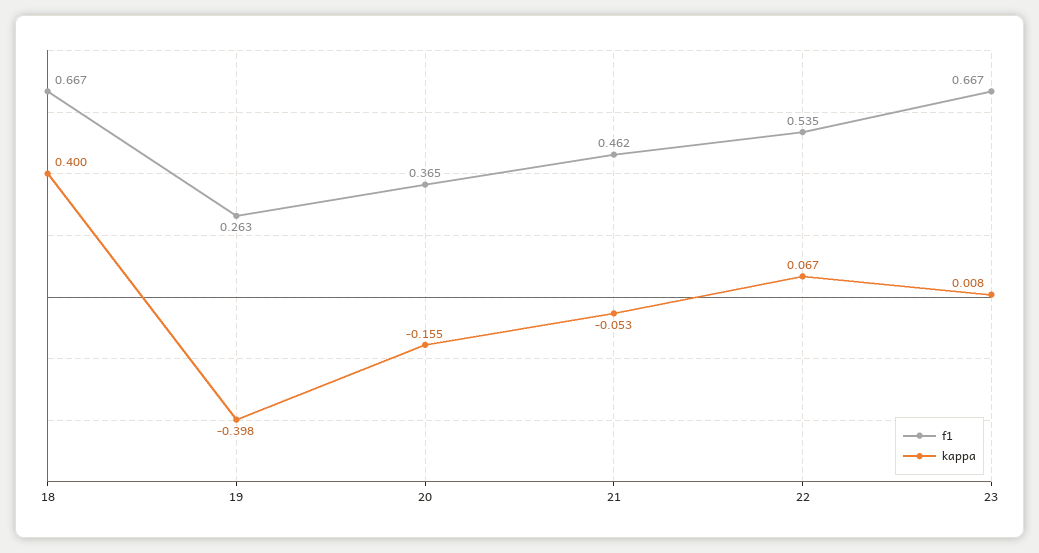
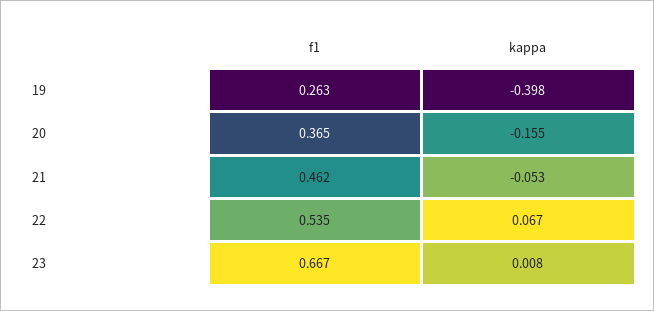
  {
    "f1": {
-     "18": 0.667,
      "19": 0.263,
      "20": 0.365,
      "21": 0.462,
      "22": 0.535,
      "23": 0.667
    },
    "kappa": {
-     "18": 0.4,
      "19": -0.398,
      "20": -0.155,
      "21": -0.053,
      "22": 0.067,
      "23": 0.008
    }
  }

